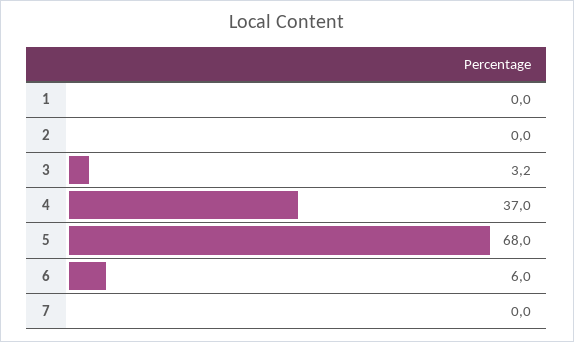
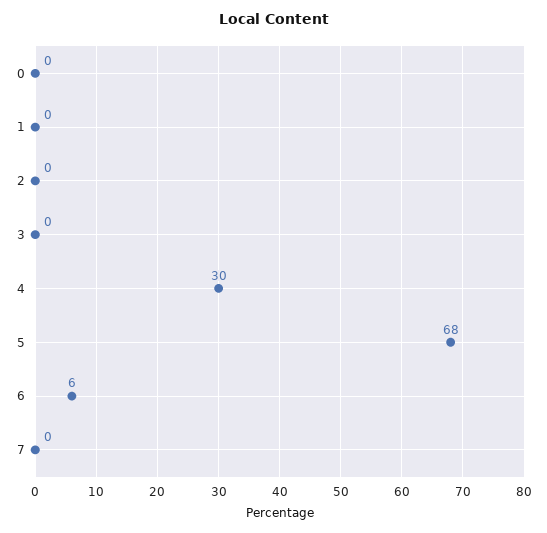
  {
    "1": 0,
    "2": 0,
-   "3": 3.2,
+   "3": 0,
-   "4": 37,
+   "4": 30,
    "5": 68,
    "6": 6,
-   "7": 0
+   "7": 0,
+   "0": 0
  }

